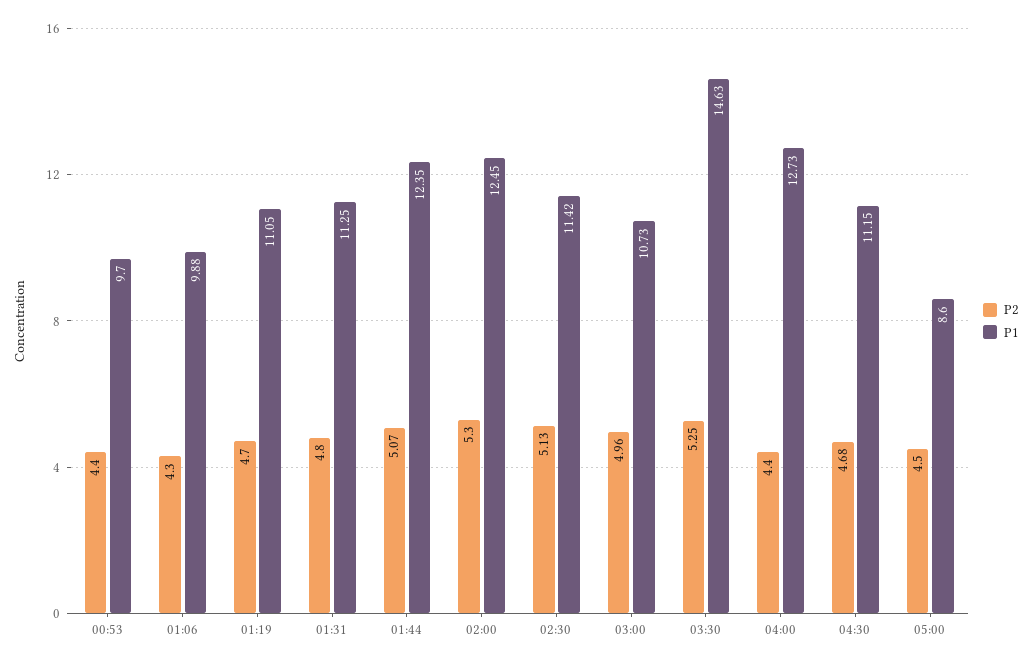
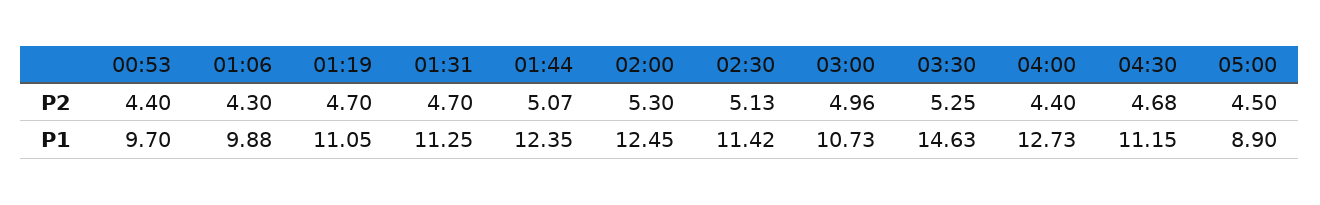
  {
    "P2": {
      "00:53": 4.4,
      "01:06": 4.3,
      "01:19": 4.7,
-     "01:31": 4.8,
+     "01:31": 4.7,
      "01:44": 5.07,
      "02:00": 5.3,
      "02:30": 5.13,
      "03:00": 4.96,
      "03:30": 5.25,
      "04:00": 4.4,
      "04:30": 4.68,
      "05:00": 4.5
    },
    "P1": {
      "00:53": 9.7,
      "01:06": 9.88,
      "01:19": 11.05,
      "01:31": 11.25,
      "01:44": 12.35,
      "02:00": 12.45,
      "02:30": 11.42,
      "03:00": 10.73,
      "03:30": 14.63,
      "04:00": 12.73,
      "04:30": 11.15,
-     "05:00": 8.6
+     "05:00": 8.9
    }
  }

